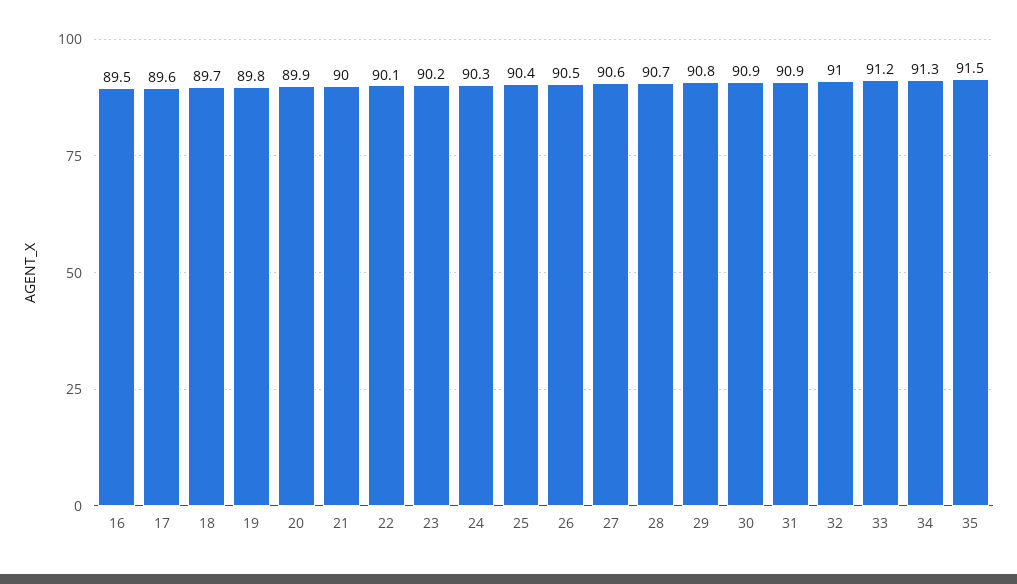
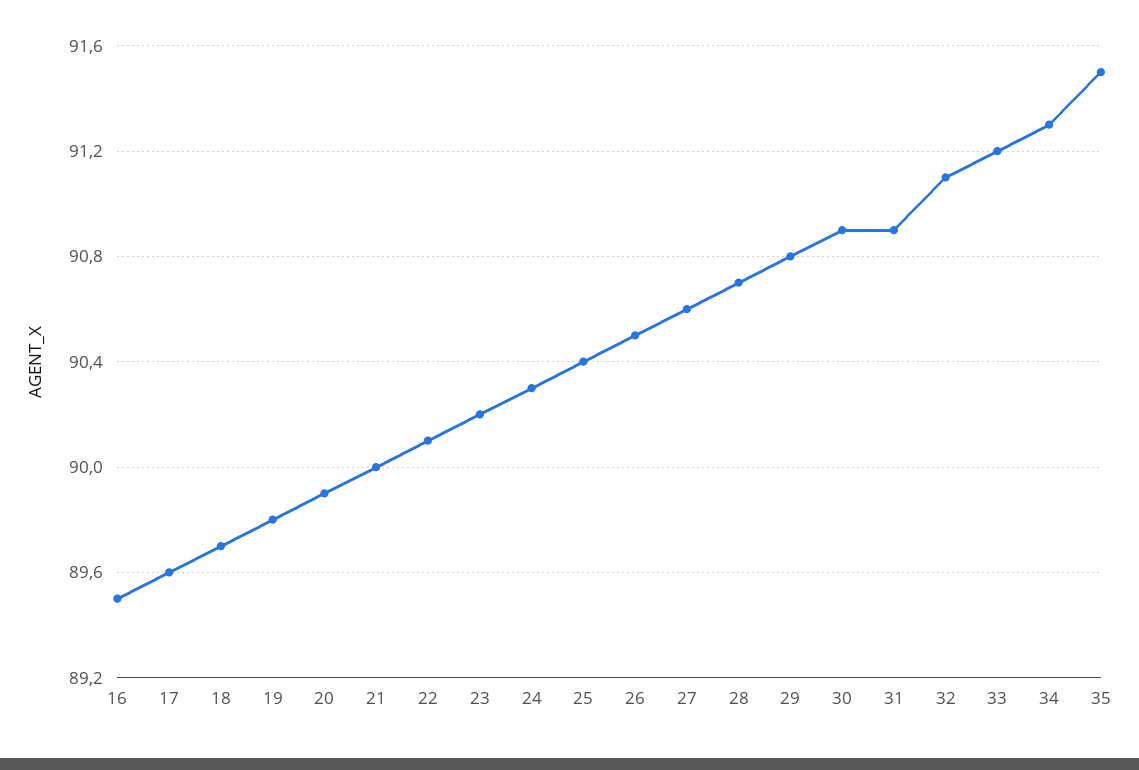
  {
    "16": 89.5,
    "17": 89.6,
    "18": 89.7,
    "19": 89.8,
    "20": 89.9,
    "21": 90,
    "22": 90.1,
    "23": 90.2,
    "24": 90.3,
    "25": 90.4,
    "26": 90.5,
    "27": 90.6,
    "28": 90.7,
    "29": 90.8,
    "30": 90.9,
    "31": 90.9,
-   "32": 91,
+   "32": 91.1,
    "33": 91.2,
    "34": 91.3,
    "35": 91.5
  }

